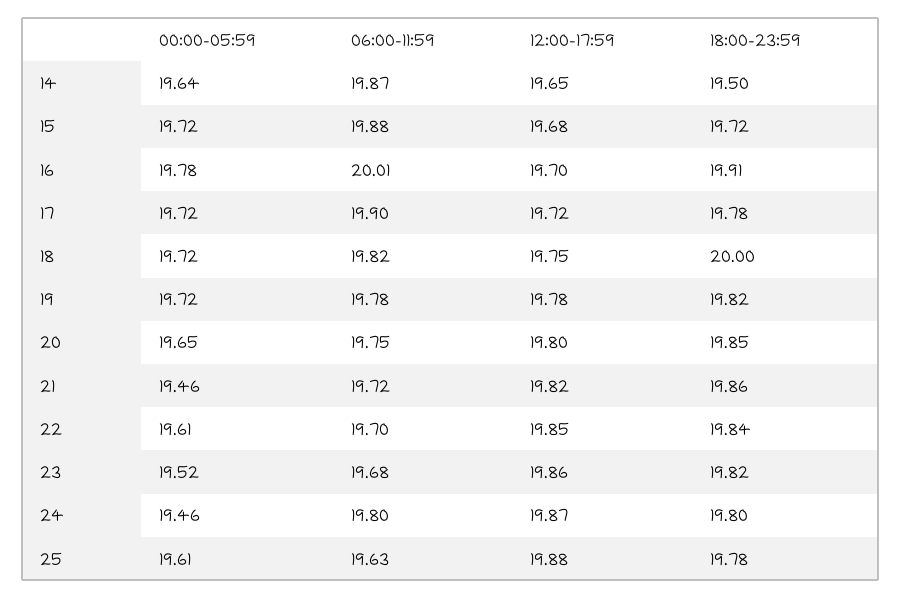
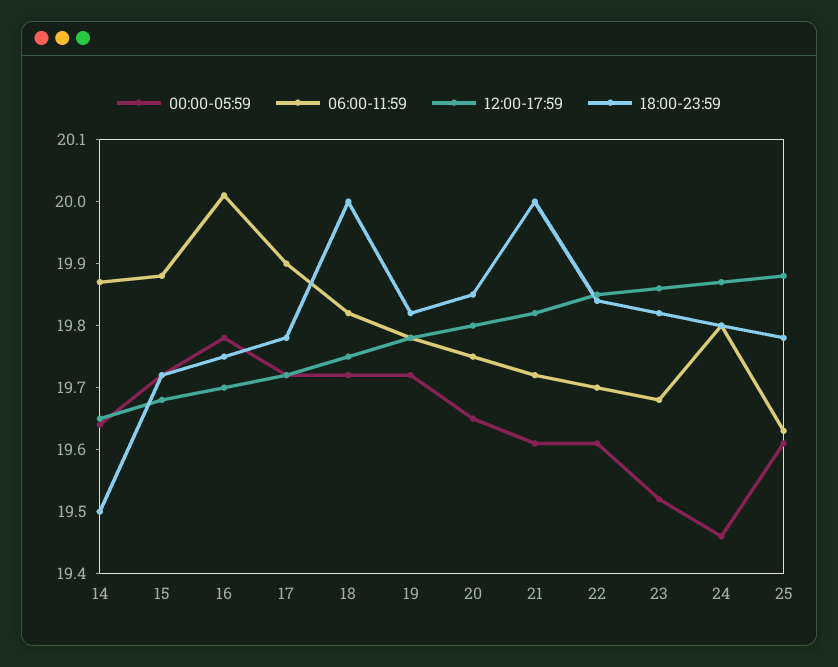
  {
    "00:00-05:59": {
      "14": 19.64,
      "15": 19.72,
      "16": 19.78,
      "17": 19.72,
      "18": 19.72,
      "19": 19.72,
      "20": 19.65,
-     "21": 19.46,
+     "21": 19.6,
      "22": 19.61,
      "23": 19.52,
      "24": 19.46,
      "25": 19.61
    },
    "06:00-11:59": {
      "14": 19.87,
      "15": 19.88,
      "16": 20.01,
      "17": 19.9,
      "18": 19.82,
      "19": 19.78,
      "20": 19.75,
      "21": 19.72,
      "22": 19.7,
      "23": 19.68,
      "24": 19.8,
      "25": 19.63
    },
    "12:00-17:59": {
      "14": 19.65,
      "15": 19.68,
      "16": 19.7,
      "17": 19.72,
      "18": 19.75,
      "19": 19.78,
      "20": 19.8,
      "21": 19.82,
      "22": 19.85,
      "23": 19.86,
      "24": 19.87,
      "25": 19.88
    },
    "18:00-23:59": {
      "14": 19.5,
      "15": 19.72,
-     "16": 19.91,
+     "16": 19.75,
      "17": 19.78,
      "18": 20,
      "19": 19.82,
      "20": 19.85,
-     "21": 19.86,
+     "21": 20,
      "22": 19.84,
      "23": 19.82,
      "24": 19.8,
      "25": 19.78
    }
  }

